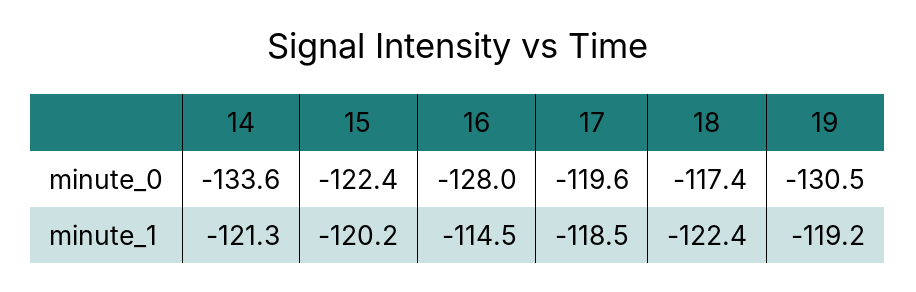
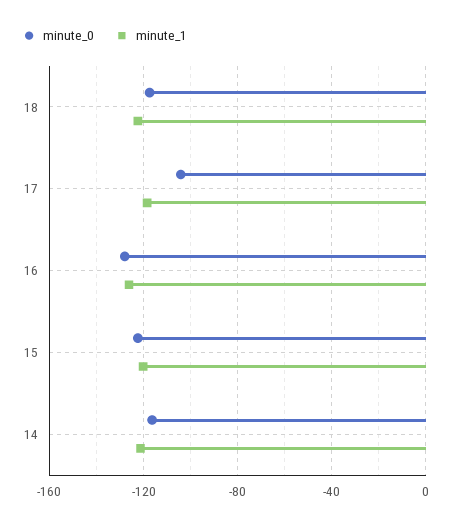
  {
    "minute_0": {
-     "14": -133.6,
+     "14": -115,
      "15": -122.4,
      "16": -128,
-     "17": -119.6,
+     "17": -105,
-     "18": -117.4,
+     "18": -117.4
-     "19": -130.5
    },
    "minute_1": {
      "14": -121.3,
      "15": -120.2,
-     "16": -114.5,
+     "16": -125,
      "17": -118.5,
-     "18": -122.4,
+     "18": -122.4
-     "19": -119.2
    }
  }

